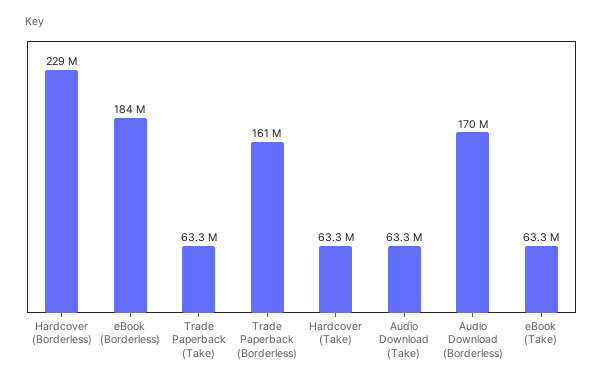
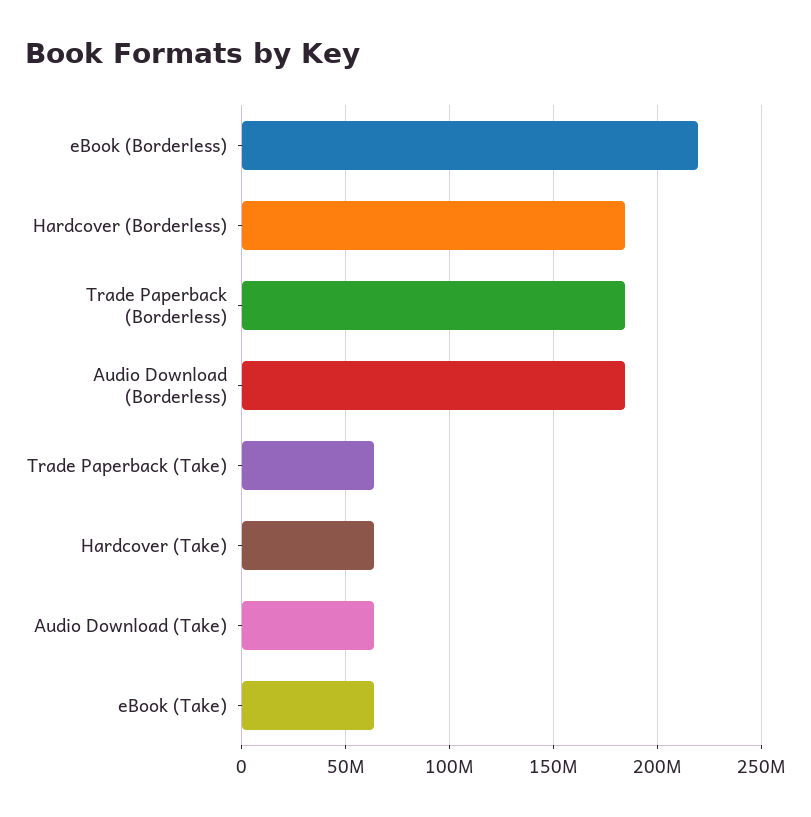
  {
-   "Hardcover (Borderless)": 229000000,
+   "Hardcover (Borderless)": 185000000,
-   "eBook (Borderless)": 184000000,
+   "eBook (Borderless)": 220000000,
    "Trade Paperback (Take)": 63300000,
-   "Trade Paperback (Borderless)": 161000000,
+   "Trade Paperback (Borderless)": 185000000,
    "Hardcover (Take)": 63300000,
    "Audio Download (Take)": 63300000,
-   "Audio Download (Borderless)": 170000000,
+   "Audio Download (Borderless)": 185000000,
    "eBook (Take)": 63300000
  }

